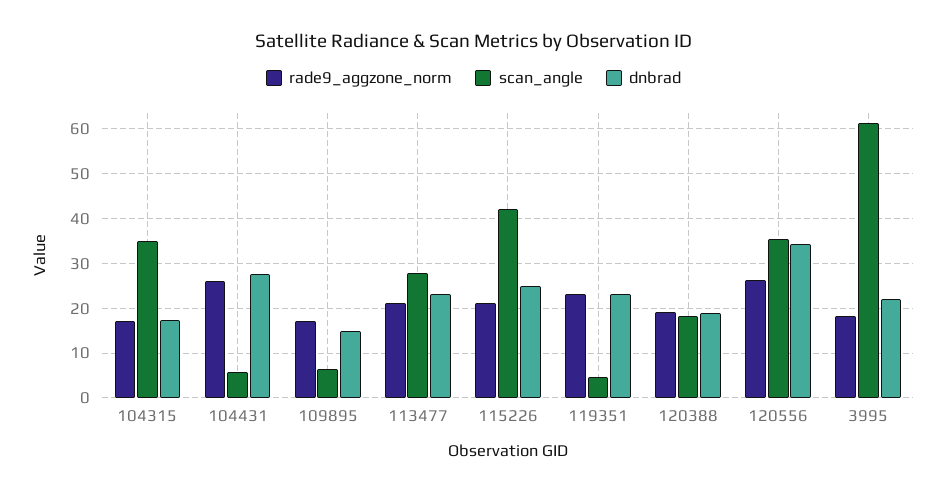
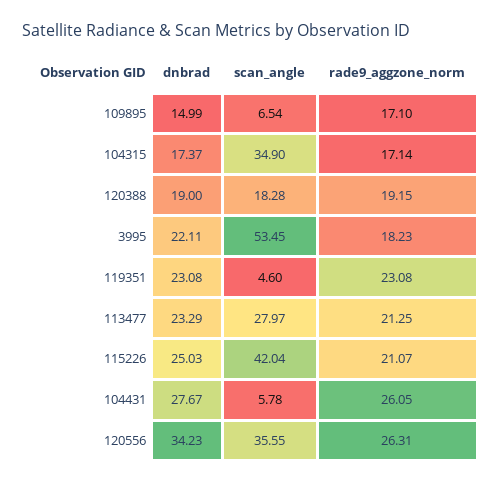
  {
    "rade9_aggzone_norm": {
      "104315": 17.14,
      "104431": 26.05,
      "109895": 17.1,
      "113477": 21.25,
      "115226": 21.07,
      "119351": 23.08,
      "120388": 19.15,
      "120556": 26.31,
      "3995": 18.23
    },
    "scan_angle": {
      "104315": 34.9,
      "104431": 5.78,
      "109895": 6.54,
      "113477": 27.97,
      "115226": 42.04,
      "119351": 4.6,
      "120388": 18.28,
      "120556": 35.55,
-     "3995": 62
+     "3995": 53.45
    },
    "dnbrad": {
      "104315": 17.37,
      "104431": 27.67,
      "109895": 14.99,
      "113477": 23.29,
      "115226": 25.03,
      "119351": 23.08,
      "120388": 19,
      "120556": 34.23,
      "3995": 22.11
    }
  }

